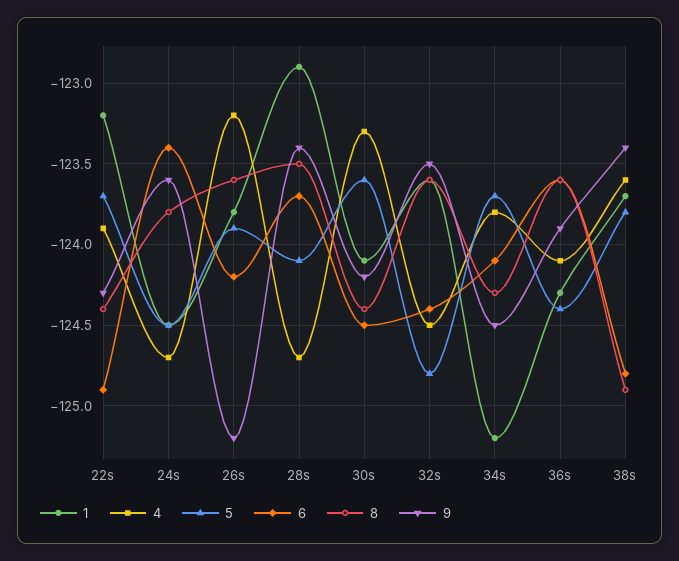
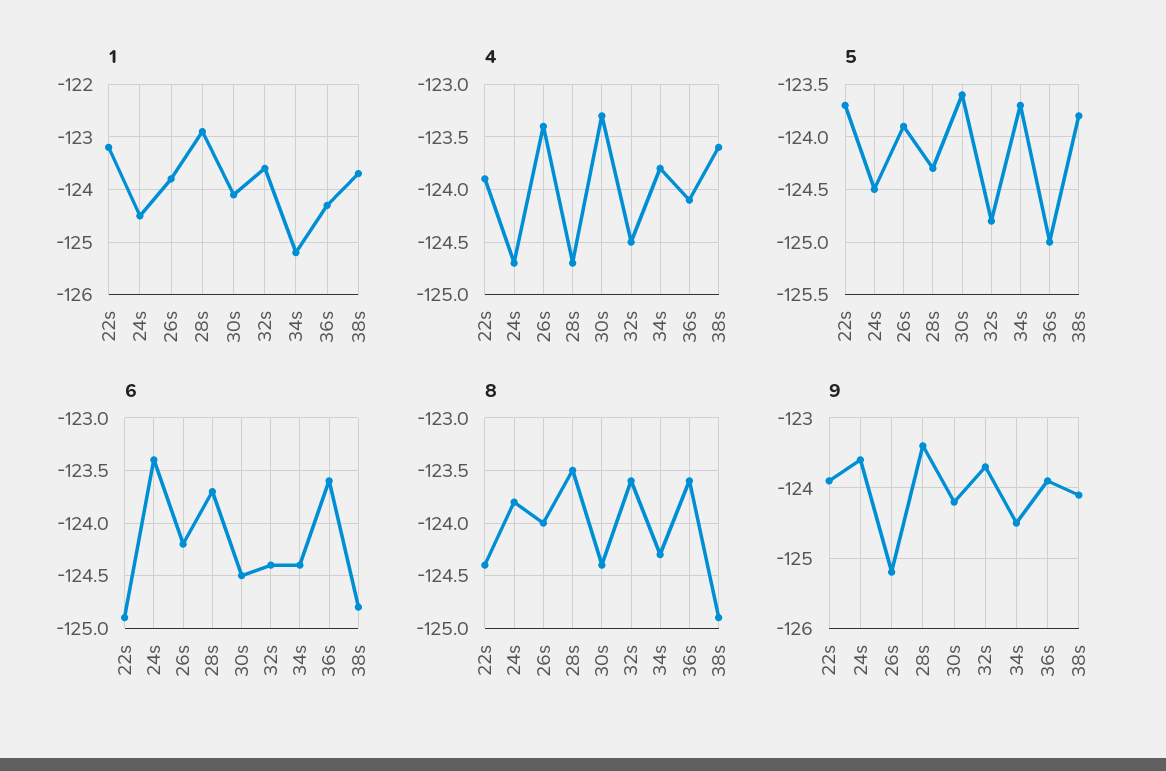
  {
    "1": {
      "22s": -123.2,
      "24s": -124.5,
      "26s": -123.8,
      "28s": -122.9,
      "30s": -124.1,
      "32s": -123.6,
      "34s": -125.2,
      "36s": -124.3,
      "38s": -123.7
    },
    "4": {
      "22s": -123.9,
      "24s": -124.7,
-     "26s": -123.2,
+     "26s": -123.4,
      "28s": -124.7,
      "30s": -123.3,
      "32s": -124.5,
      "34s": -123.8,
      "36s": -124.1,
      "38s": -123.6
    },
    "5": {
      "22s": -123.7,
      "24s": -124.5,
      "26s": -123.9,
-     "28s": -124.1,
+     "28s": -124.3,
      "30s": -123.6,
      "32s": -124.8,
      "34s": -123.7,
-     "36s": -124.4,
+     "36s": -125,
      "38s": -123.8
    },
    "6": {
      "22s": -124.9,
      "24s": -123.4,
      "26s": -124.2,
      "28s": -123.7,
      "30s": -124.5,
      "32s": -124.4,
-     "34s": -124.1,
+     "34s": -124.4,
      "36s": -123.6,
      "38s": -124.8
    },
    "8": {
      "22s": -124.4,
      "24s": -123.8,
-     "26s": -123.6,
+     "26s": -124,
      "28s": -123.5,
      "30s": -124.4,
      "32s": -123.6,
      "34s": -124.3,
      "36s": -123.6,
      "38s": -124.9
    },
    "9": {
-     "22s": -124.3,
+     "22s": -123.9,
      "24s": -123.6,
      "26s": -125.2,
      "28s": -123.4,
      "30s": -124.2,
-     "32s": -123.5,
+     "32s": -123.7,
      "34s": -124.5,
      "36s": -123.9,
-     "38s": -123.4
+     "38s": -124.1
    }
  }

